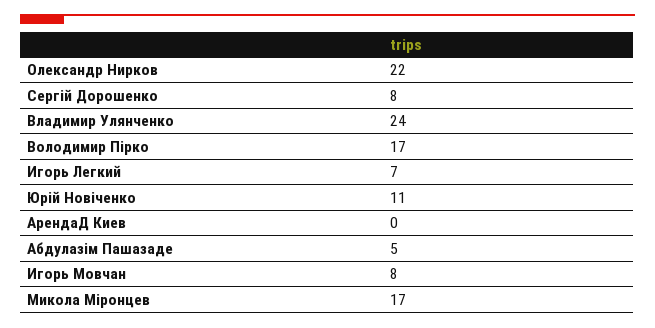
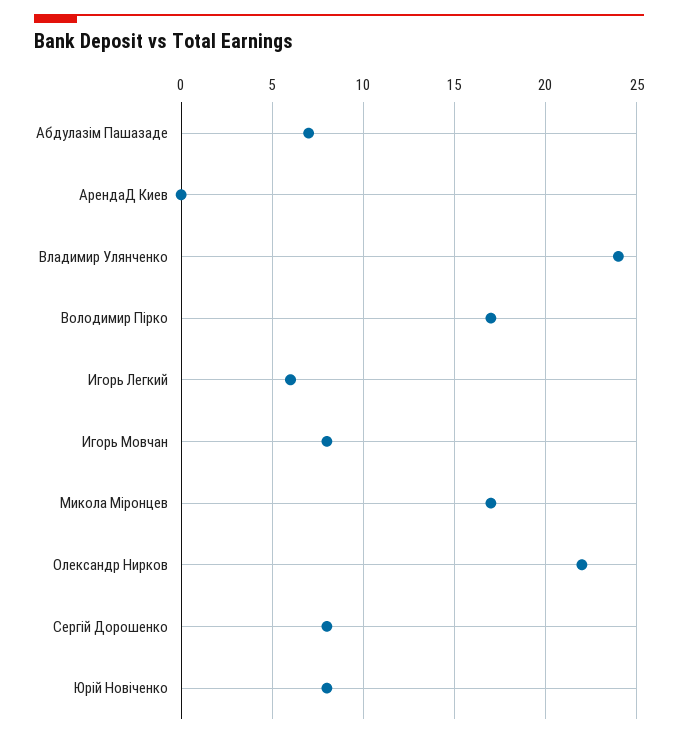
  {
    "Олександр Нирков": 22,
    "Сергій Дорошенко": 8,
    "Владимир Улянченко": 24,
    "Володимир Пірко": 17,
-   "Игорь Легкий": 7,
+   "Игорь Легкий": 6,
-   "Юрій Новіченко": 11,
+   "Юрій Новіченко": 8,
    "АрендаД Киев": 0,
-   "Абдулазім Пашазаде": 5,
+   "Абдулазім Пашазаде": 7,
    "Игорь Мовчан": 8,
    "Микола Міронцев": 17
  }

